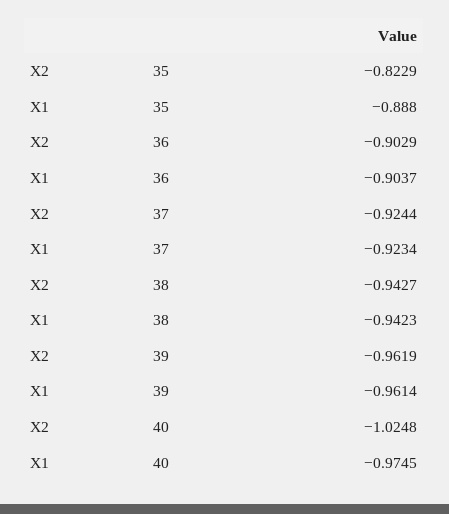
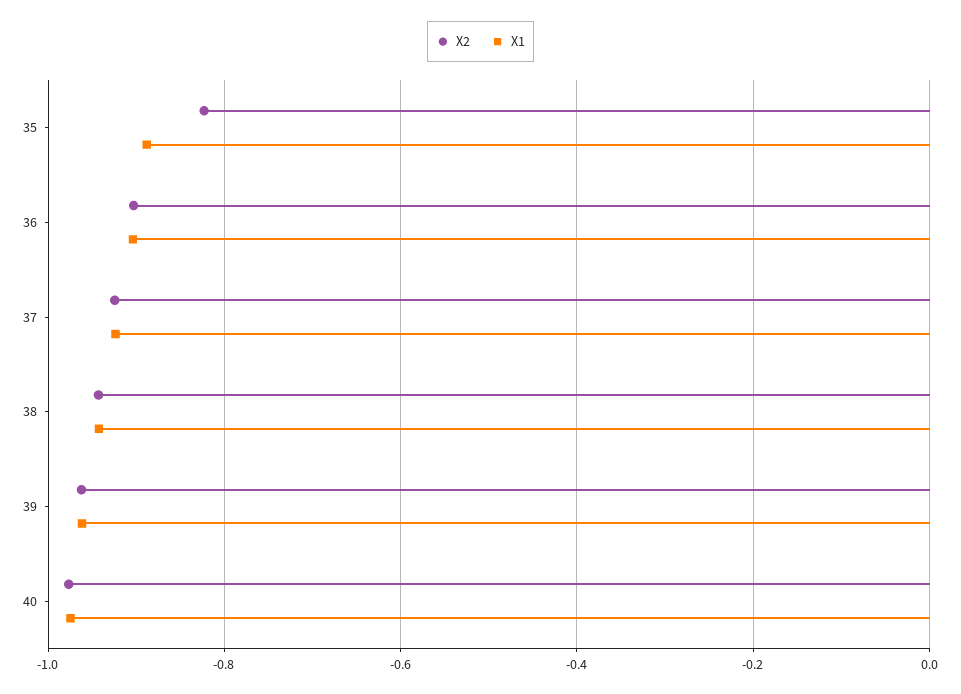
  {
    "X2": {
      "35": -0.8229,
      "36": -0.9029,
      "37": -0.9244,
      "38": -0.9427,
      "39": -0.9619,
-     "40": -1.0248
+     "40": -0.98
    },
    "X1": {
      "35": -0.888,
      "36": -0.9037,
      "37": -0.9234,
      "38": -0.9423,
      "39": -0.9614,
      "40": -0.9745
    }
  }

